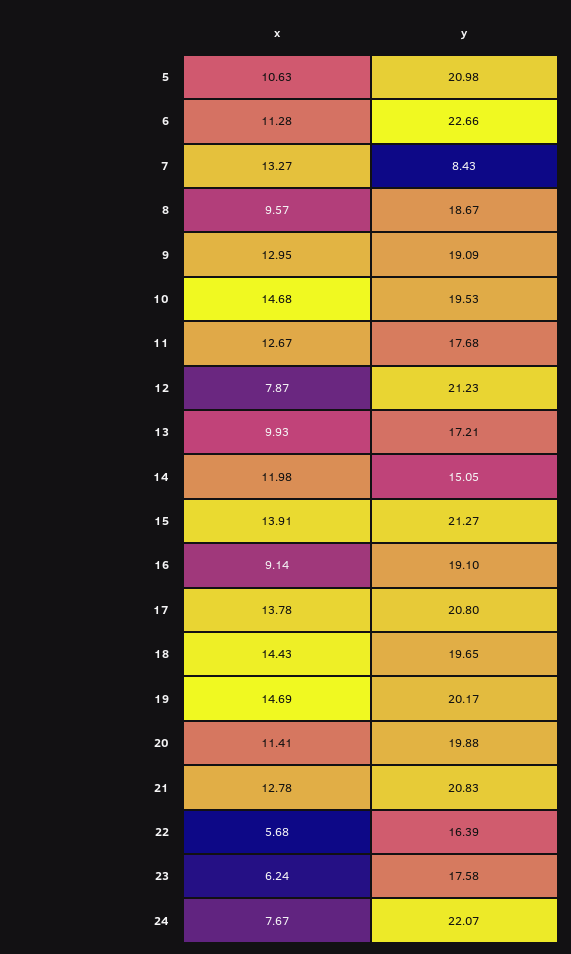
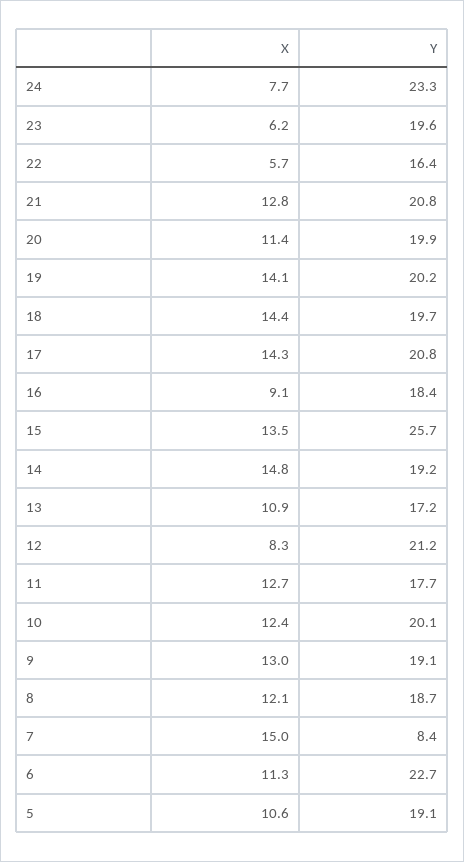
  {
    "x": {
      "5": 10.63,
      "6": 11.28,
-     "7": 13.27,
+     "7": 15,
-     "8": 9.57,
+     "8": 12.1,
      "9": 12.95,
-     "10": 14.68,
+     "10": 12.4,
      "11": 12.67,
-     "12": 7.87,
+     "12": 8.3,
-     "13": 9.93,
+     "13": 10.9,
-     "14": 11.98,
+     "14": 14.8,
-     "15": 13.91,
+     "15": 13.5,
      "16": 9.14,
-     "17": 13.78,
+     "17": 14.3,
      "18": 14.43,
-     "19": 14.69,
+     "19": 14.1,
      "20": 11.41,
      "21": 12.78,
      "22": 5.68,
      "23": 6.24,
      "24": 7.67
    },
    "y": {
-     "5": 20.98,
+     "5": 19.1,
      "6": 22.66,
      "7": 8.43,
      "8": 18.67,
      "9": 19.09,
-     "10": 19.53,
+     "10": 20.1,
      "11": 17.68,
      "12": 21.23,
      "13": 17.21,
-     "14": 15.05,
+     "14": 19.2,
-     "15": 21.27,
+     "15": 25.7,
-     "16": 19.1,
+     "16": 18.4,
      "17": 20.8,
      "18": 19.65,
      "19": 20.17,
      "20": 19.88,
      "21": 20.83,
      "22": 16.39,
-     "23": 17.58,
+     "23": 19.6,
-     "24": 22.07
+     "24": 23.3
    }
  }

